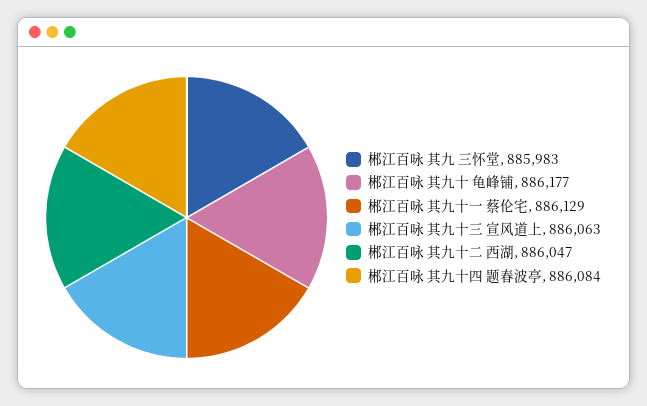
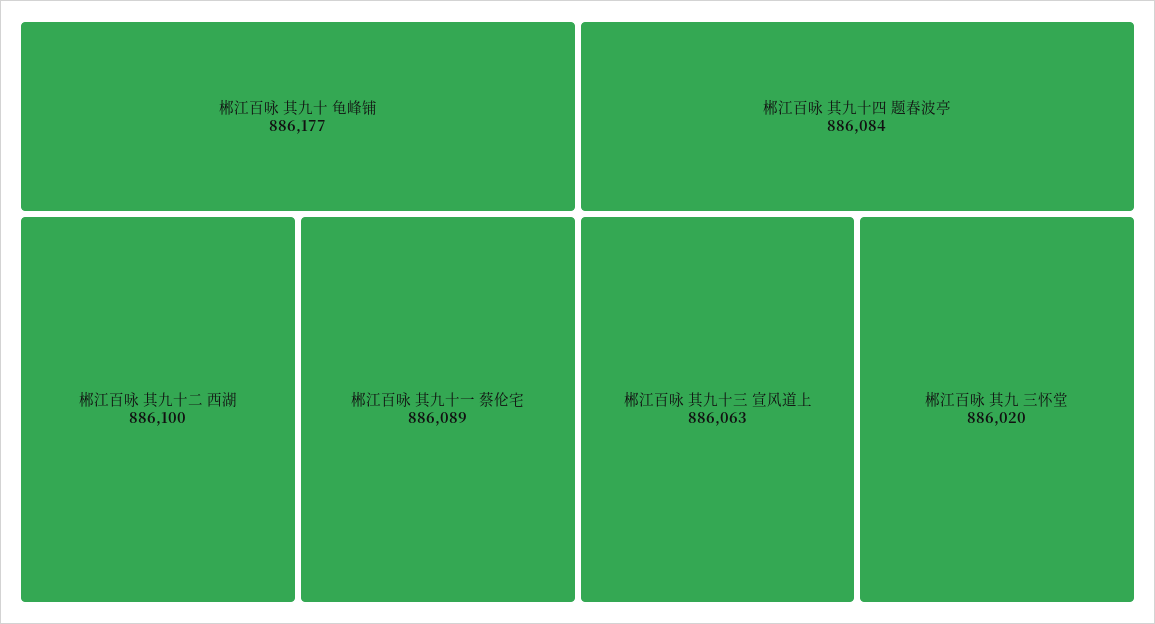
  {
-   "郴江百咏 其九 三怀堂": 885983,
+   "郴江百咏 其九 三怀堂": 886020,
    "郴江百咏 其九十 龟峰铺": 886177,
-   "郴江百咏 其九十一 蔡伦宅": 886129,
+   "郴江百咏 其九十一 蔡伦宅": 886089,
    "郴江百咏 其九十三 宣风道上": 886063,
-   "郴江百咏 其九十二 西湖": 886047,
+   "郴江百咏 其九十二 西湖": 886100,
    "郴江百咏 其九十四 题春波亭": 886084
  }

